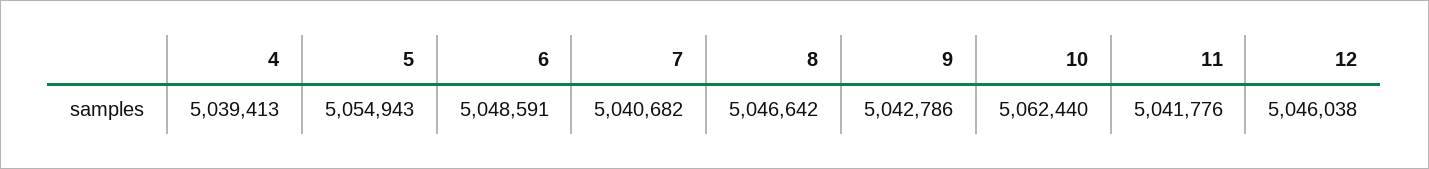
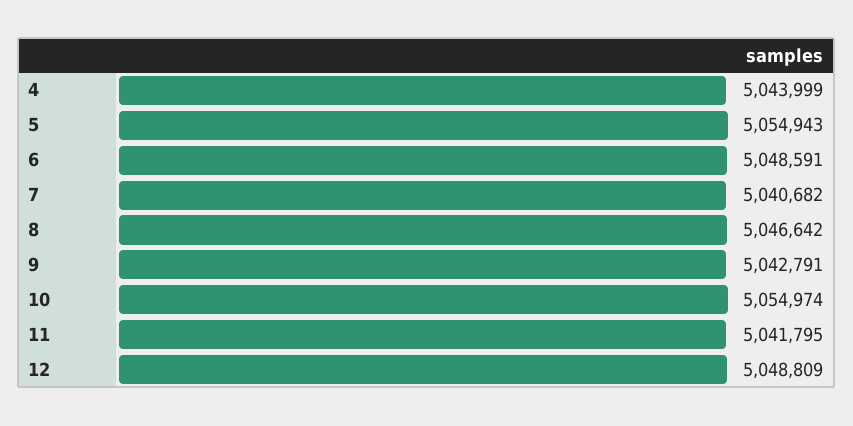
  {
-   "4": 5039413,
+   "4": 5043999,
    "5": 5054943,
    "6": 5048591,
    "7": 5040682,
    "8": 5046642,
-   "9": 5042786,
+   "9": 5042791,
-   "10": 5062440,
+   "10": 5054974,
-   "11": 5041776,
+   "11": 5041795,
-   "12": 5046038
+   "12": 5048809
  }

